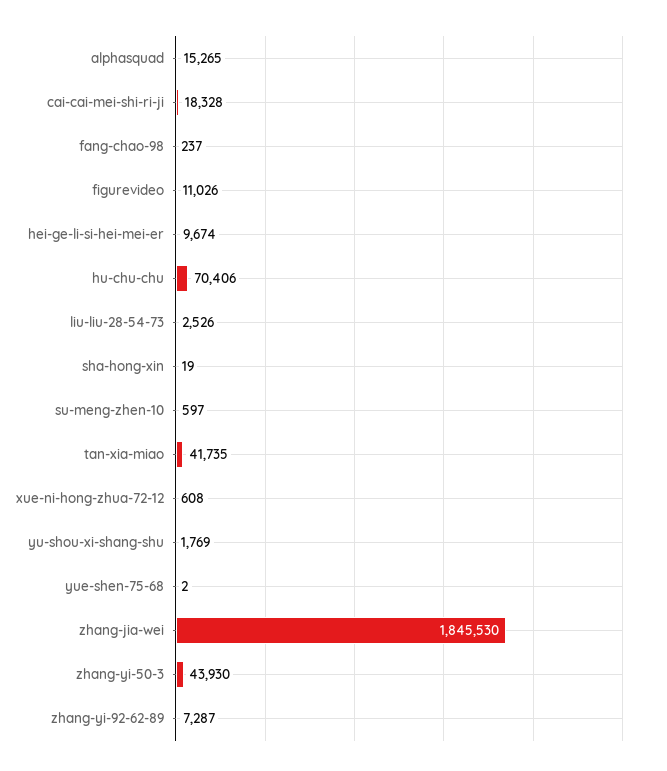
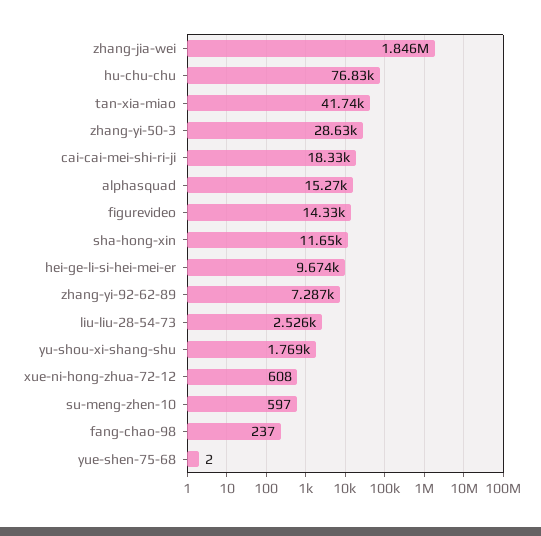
  {
    "alphasquad": 15265,
    "cai-cai-mei-shi-ri-ji": 18328,
    "fang-chao-98": 237,
-   "figurevideo": 11026,
+   "figurevideo": 14330,
    "hei-ge-li-si-hei-mei-er": 9674,
-   "hu-chu-chu": 70406,
+   "hu-chu-chu": 76830,
    "liu-liu-28-54-73": 2526,
-   "sha-hong-xin": 19,
+   "sha-hong-xin": 11650,
    "su-meng-zhen-10": 597,
    "tan-xia-miao": 41735,
    "xue-ni-hong-zhua-72-12": 608,
    "yu-shou-xi-shang-shu": 1769,
    "yue-shen-75-68": 2,
    "zhang-jia-wei": 1845530,
-   "zhang-yi-50-3": 43930,
+   "zhang-yi-50-3": 28630,
    "zhang-yi-92-62-89": 7287
  }

